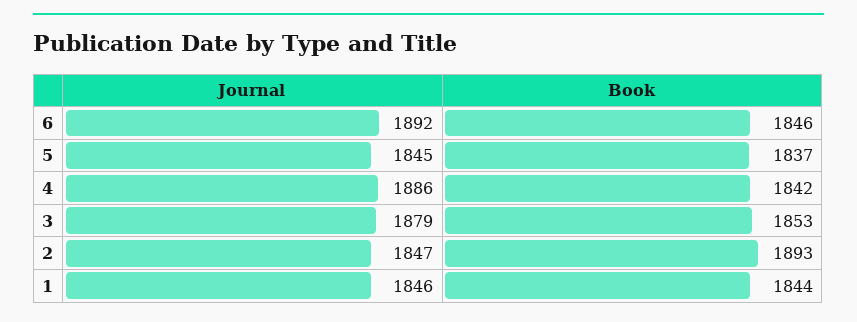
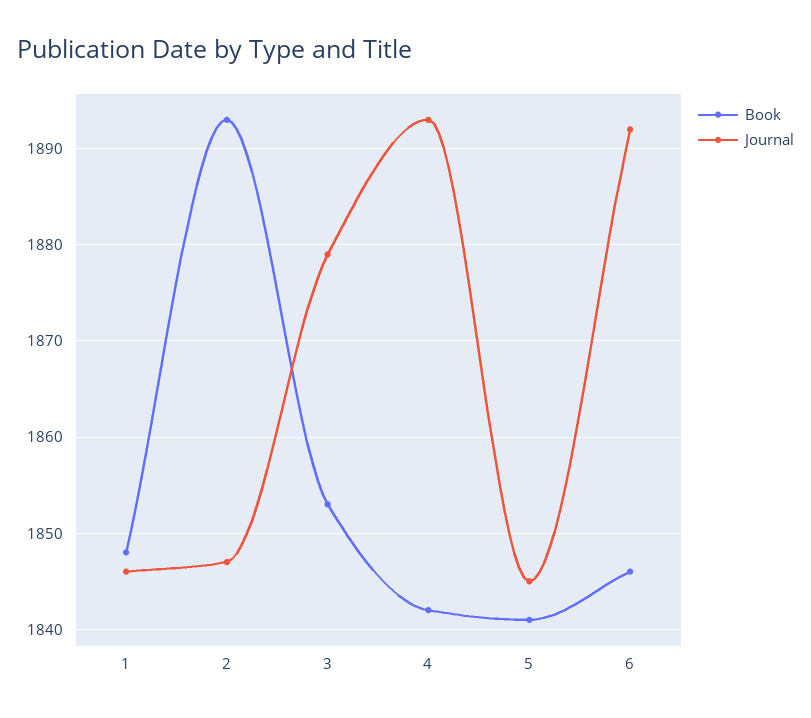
  {
    "Journal": {
      "6": 1892,
      "5": 1845,
-     "4": 1886,
+     "4": 1893,
      "3": 1879,
      "2": 1847,
      "1": 1846
    },
    "Book": {
      "6": 1846,
-     "5": 1837,
+     "5": 1841,
      "4": 1842,
      "3": 1853,
      "2": 1893,
-     "1": 1844
+     "1": 1848
    }
  }

